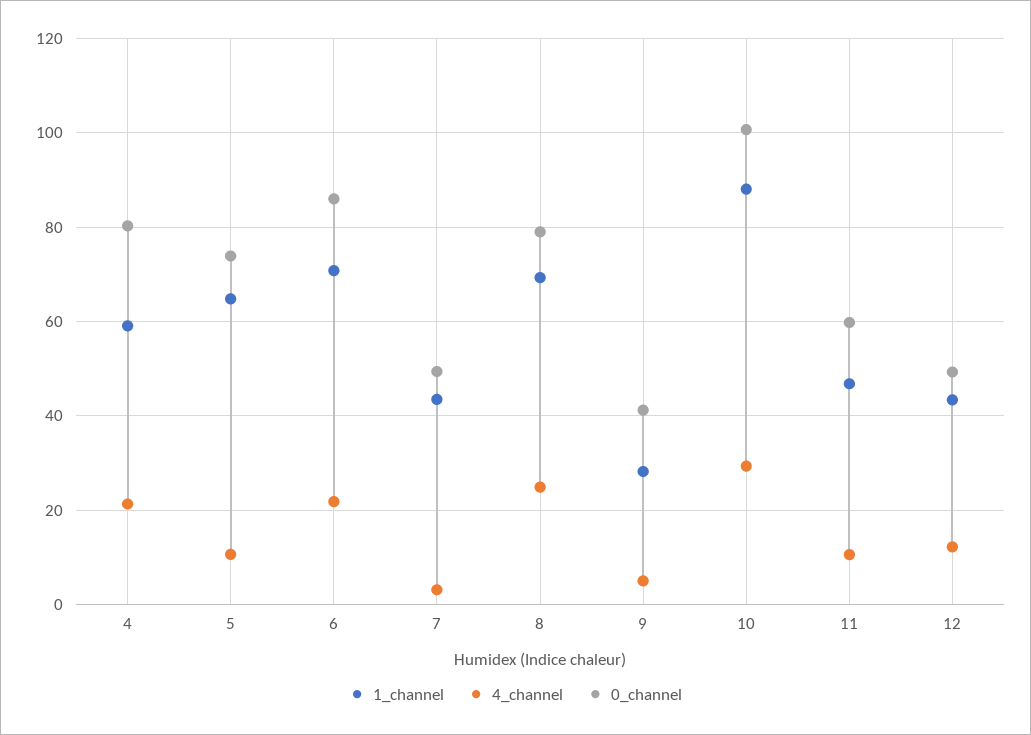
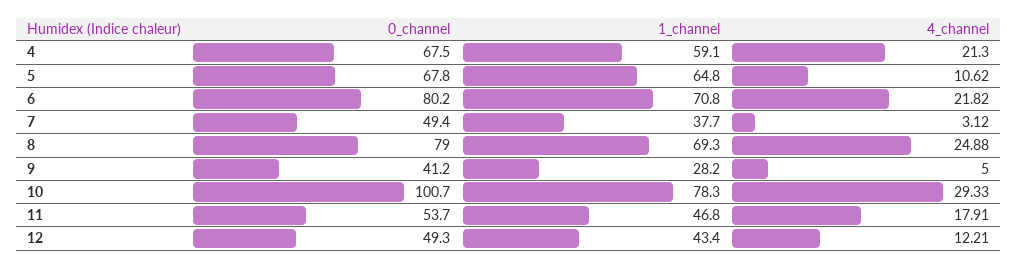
  {
    "1_channel": {
      "4": 59.1,
      "5": 64.8,
      "6": 70.8,
-     "7": 44,
+     "7": 37.7,
      "8": 69.3,
      "9": 28.2,
-     "10": 88,
+     "10": 78.3,
      "11": 46.8,
      "12": 43.4
    },
    "4_channel": {
      "4": 21.3,
      "5": 10.62,
      "6": 21.82,
      "7": 3.12,
      "8": 24.88,
      "9": 5,
      "10": 29.33,
-     "11": 10,
+     "11": 17.91,
      "12": 12.21
    },
    "0_channel": {
-     "4": 80,
+     "4": 67.5,
-     "5": 74,
+     "5": 67.8,
-     "6": 86,
+     "6": 80.2,
      "7": 49.4,
      "8": 79,
      "9": 41.2,
      "10": 100.7,
-     "11": 60,
+     "11": 53.7,
      "12": 49.3
    }
  }

